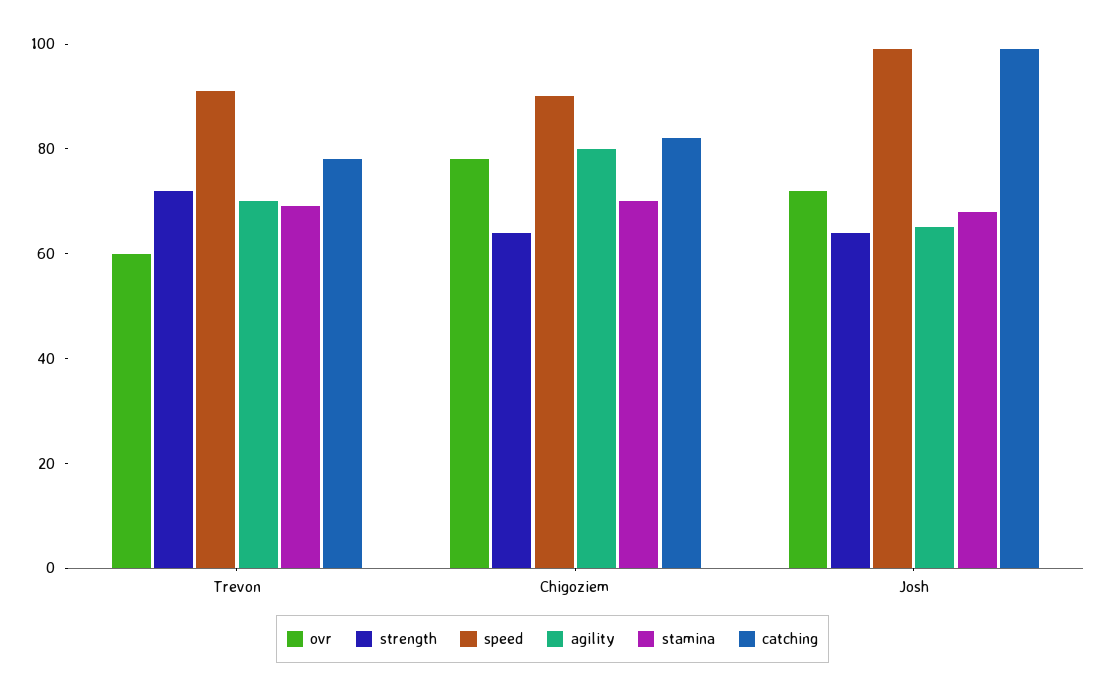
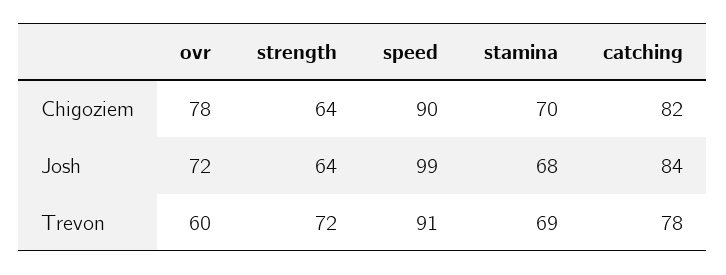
  {
    "ovr": {
      "Trevon": 60,
      "Chigoziem": 78,
      "Josh": 72
    },
    "strength": {
      "Trevon": 72,
      "Chigoziem": 64,
      "Josh": 64
    },
    "speed": {
      "Trevon": 91,
      "Chigoziem": 90,
      "Josh": 99
    },
-   "agility": {
-     "Trevon": 70,
-     "Chigoziem": 80,
-     "Josh": 65
-   },
    "stamina": {
      "Trevon": 69,
      "Chigoziem": 70,
      "Josh": 68
    },
    "catching": {
      "Trevon": 78,
      "Chigoziem": 82,
-     "Josh": 100
+     "Josh": 84
    }
  }

